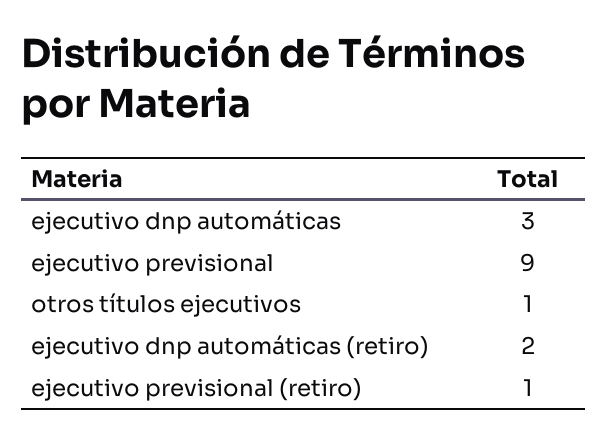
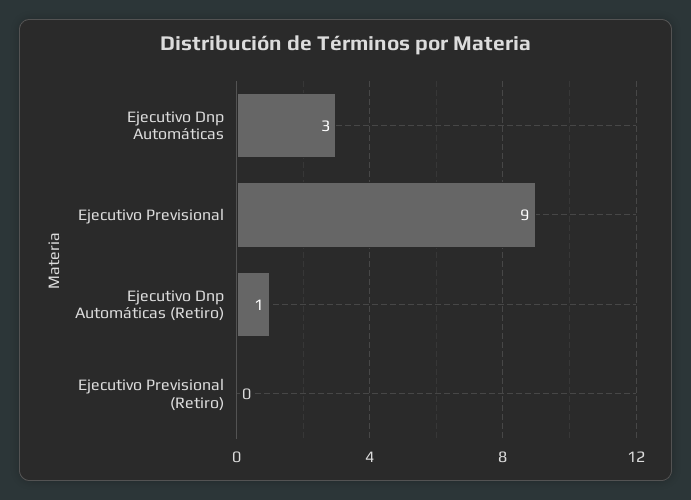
  {
    "ejecutivo dnp automáticas": 3,
    "ejecutivo previsional": 9,
-   "otros títulos ejecutivos": 1,
-   "ejecutivo dnp automáticas (retiro)": 2,
+   "ejecutivo dnp automáticas (retiro)": 1,
-   "ejecutivo previsional (retiro)": 1
+   "ejecutivo previsional (retiro)": 0
  }

